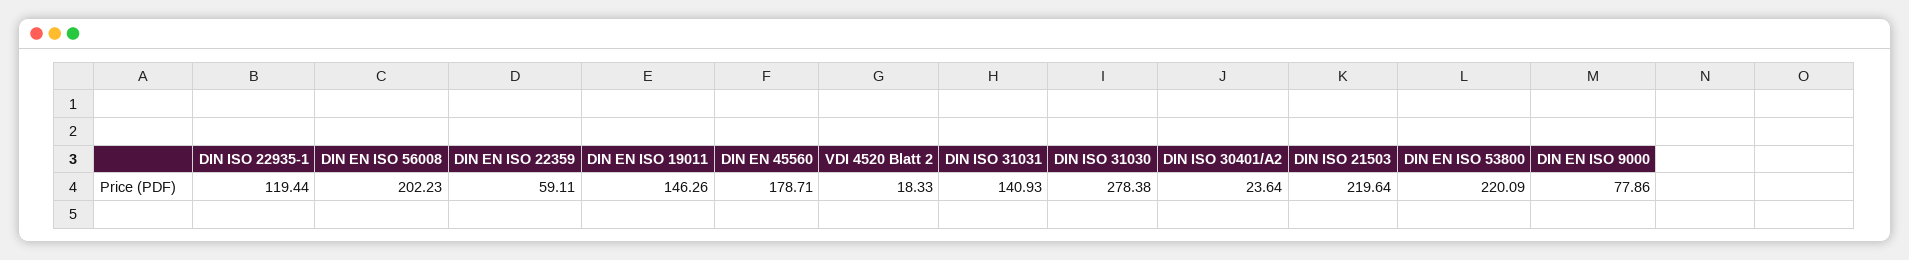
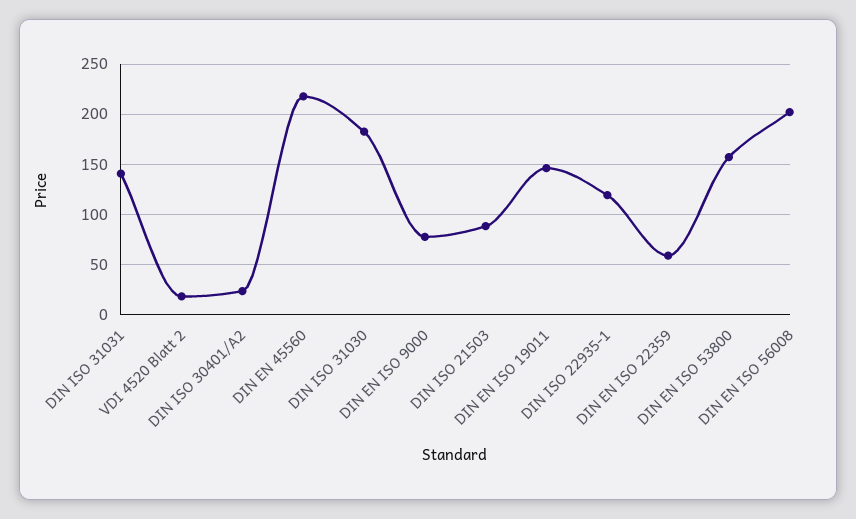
  {
    "DIN ISO 22935-1": 119.44,
    "DIN EN ISO 56008": 202.23,
    "DIN EN ISO 22359": 59.11,
    "DIN EN ISO 19011": 146.26,
-   "DIN EN 45560": 178.71,
+   "DIN EN 45560": 220,
    "VDI 4520 Blatt 2": 18.33,
    "DIN ISO 31031": 140.93,
-   "DIN ISO 31030": 278.38,
+   "DIN ISO 31030": 180,
    "DIN ISO 30401/A2": 23.64,
-   "DIN ISO 21503": 219.64,
+   "DIN ISO 21503": 90,
-   "DIN EN ISO 53800": 220.09,
+   "DIN EN ISO 53800": 160,
    "DIN EN ISO 9000": 77.86
  }

